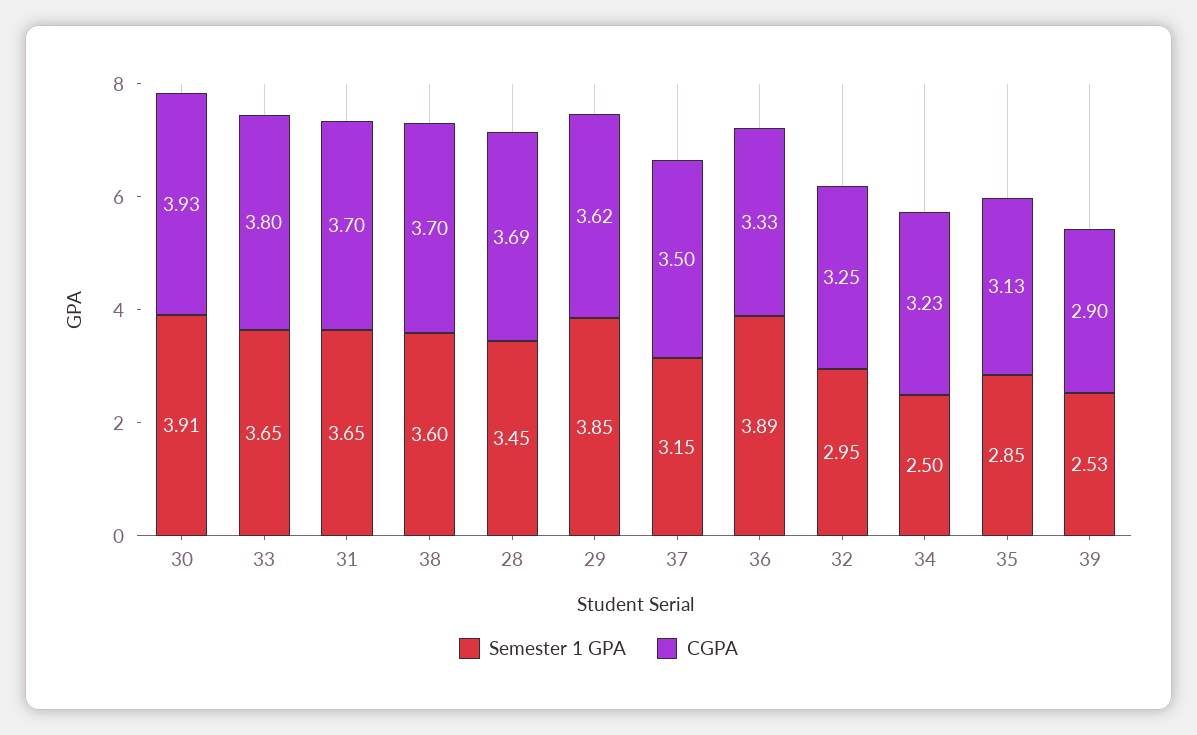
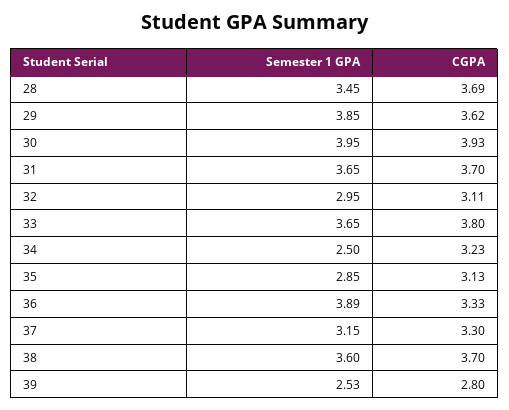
  {
    "Semester 1 GPA": {
-     "30": 3.91,
+     "30": 3.95,
      "33": 3.65,
      "31": 3.65,
      "38": 3.6,
      "28": 3.45,
      "29": 3.85,
      "37": 3.15,
      "36": 3.89,
      "32": 2.95,
      "34": 2.5,
      "35": 2.85,
      "39": 2.53
    },
    "CGPA": {
      "30": 3.93,
      "33": 3.8,
      "31": 3.7,
      "38": 3.7,
      "28": 3.69,
      "29": 3.62,
-     "37": 3.5,
+     "37": 3.3,
      "36": 3.33,
-     "32": 3.25,
+     "32": 3.11,
      "34": 3.23,
      "35": 3.13,
-     "39": 2.9
+     "39": 2.8
    }
  }

